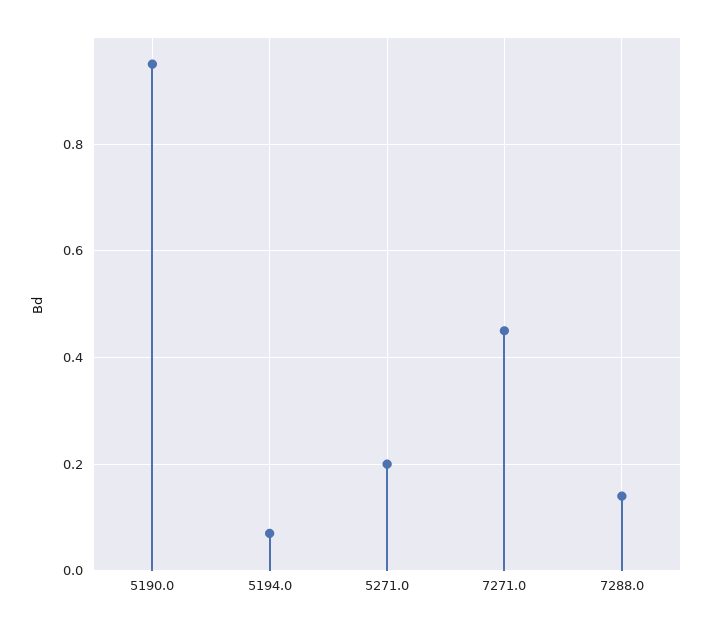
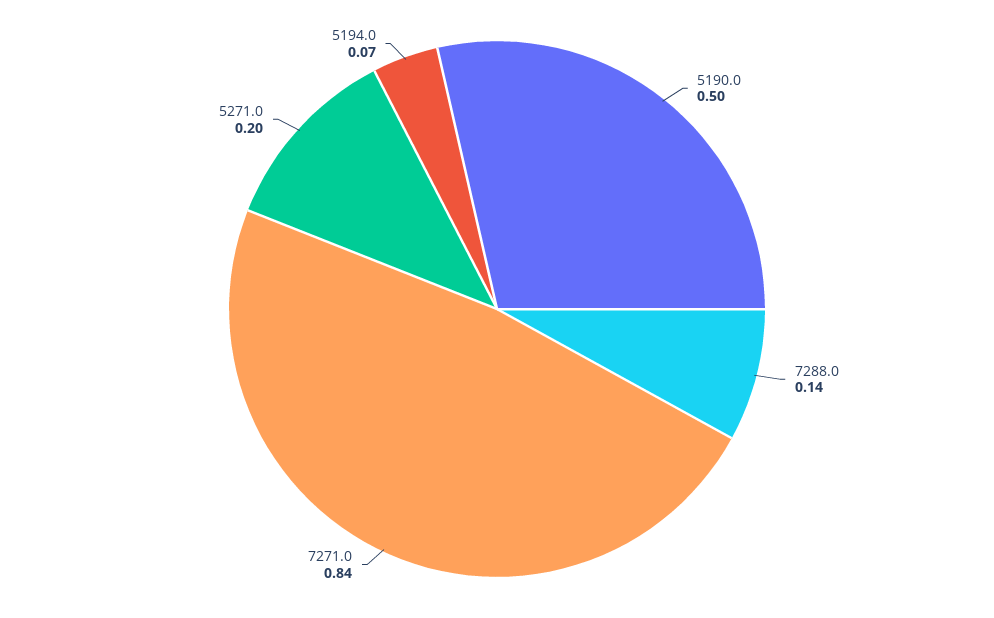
  {
-   "5190.0": 0.95,
+   "5190.0": 0.5,
    "5194.0": 0.07,
    "5271.0": 0.2,
-   "7271.0": 0.45,
+   "7271.0": 0.84,
    "7288.0": 0.14
  }

